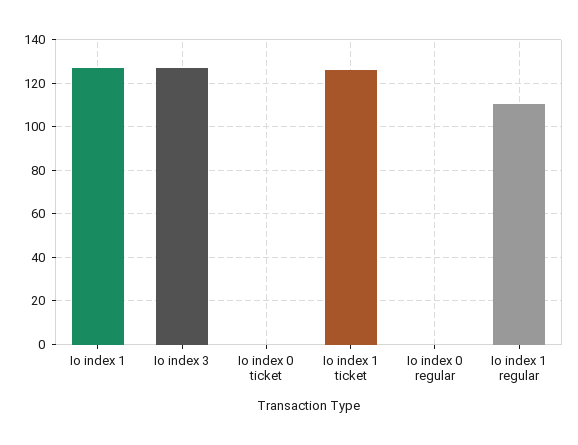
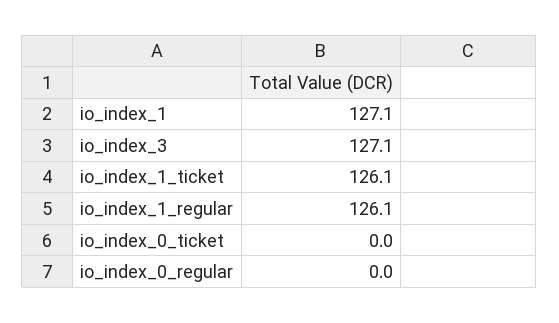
  {
    "Io index 1": 127.1,
    "Io index 3": 127.1,
    "Io index 0 ticket": 0,
    "Io index 1 ticket": 126.1,
    "Io index 0 regular": 0,
-   "Io index 1 regular": 110
+   "Io index 1 regular": 126.1
  }

